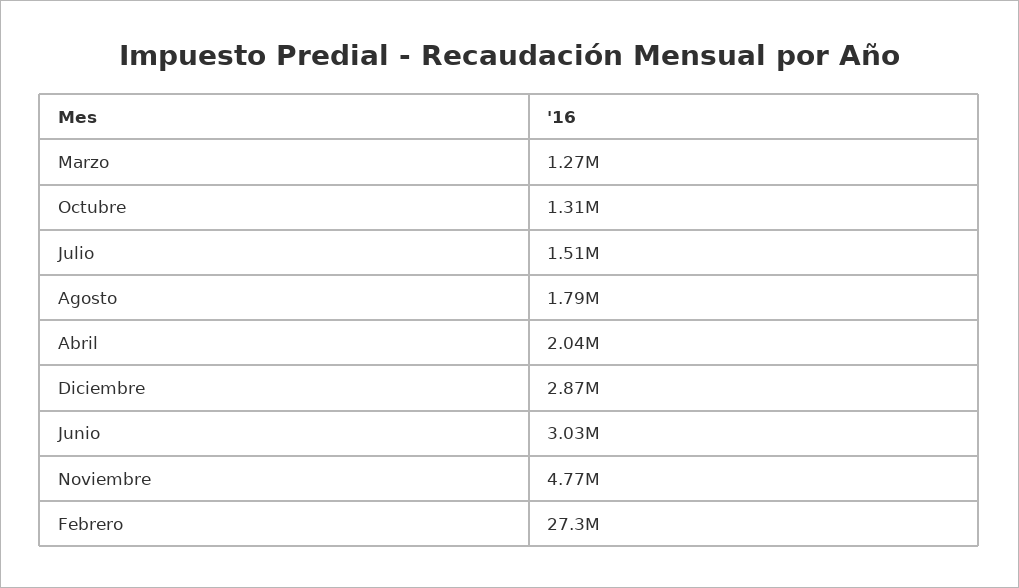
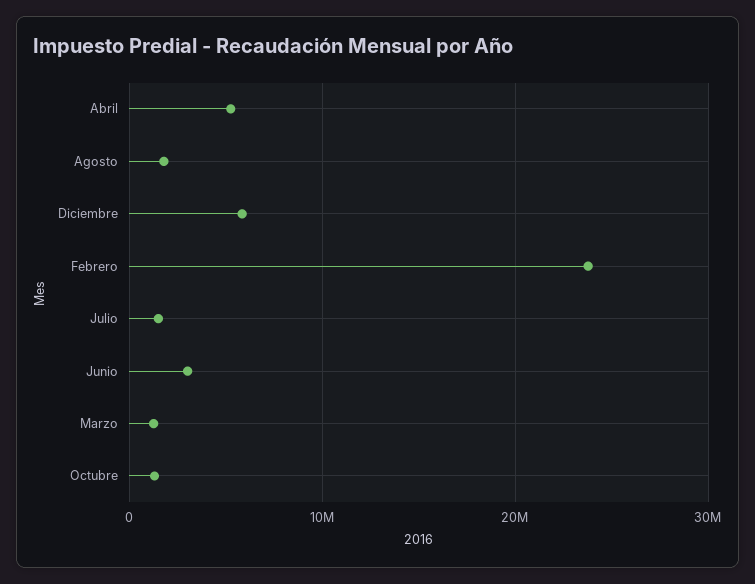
  {
    "Marzo": 1270000,
    "Octubre": 1310000,
    "Julio": 1510000,
    "Agosto": 1790000,
-   "Abril": 2040000,
+   "Abril": 5000000,
-   "Diciembre": 2870000,
+   "Diciembre": 6000000,
    "Junio": 3030000,
-   "Noviembre": 4770000,
-   "Febrero": 27300000
+   "Febrero": 24000000
  }

